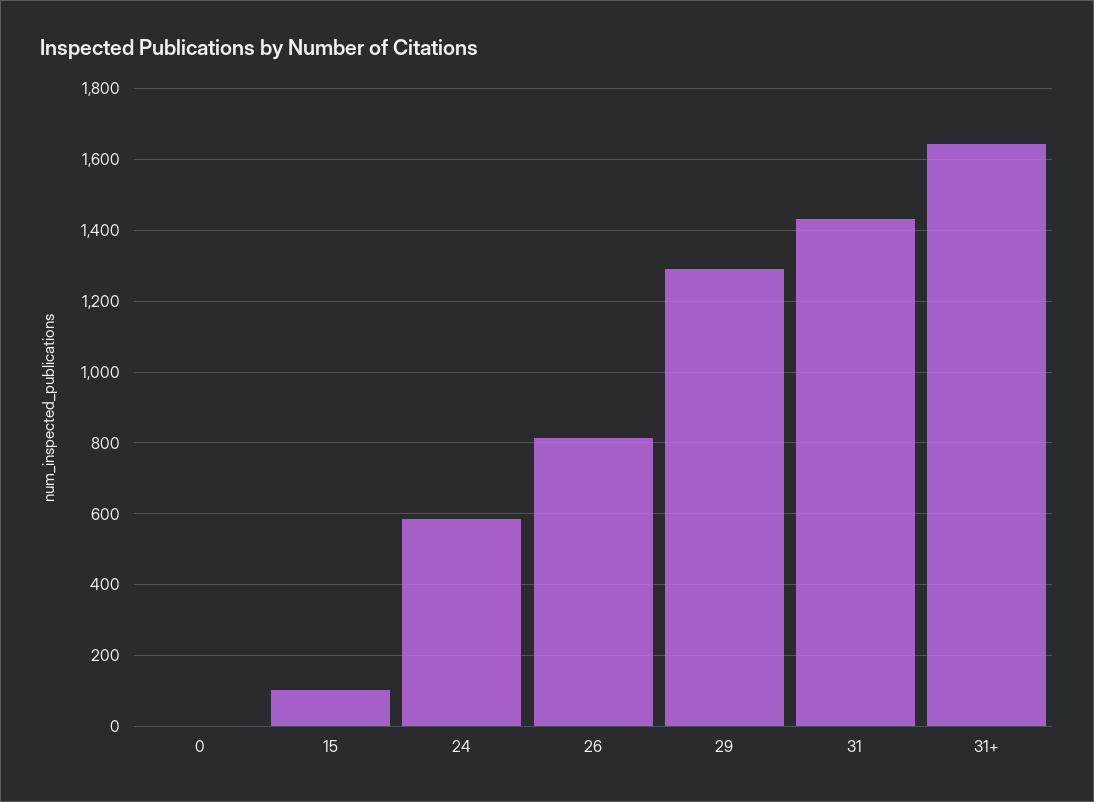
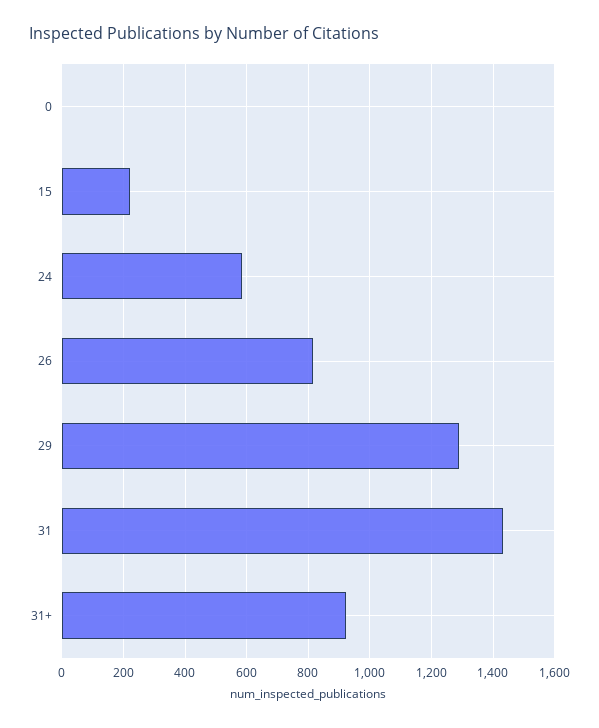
  {
    "0": 0,
-   "15": 100,
+   "15": 220,
    "24": 580,
    "26": 820,
    "29": 1300,
    "31": 1440,
-   "31+": 1640
+   "31+": 920
  }

